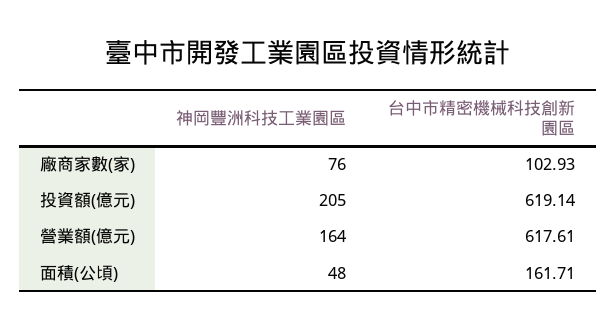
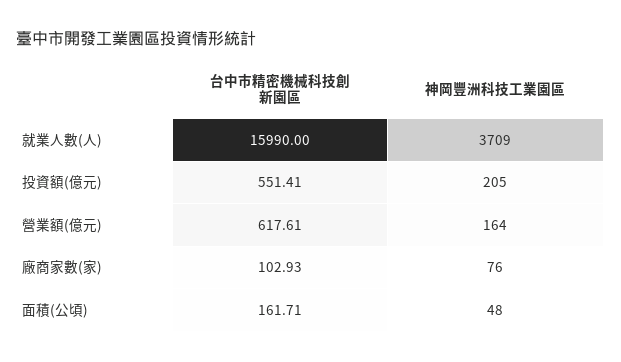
  {
    "神岡豐洲科技工業園區": {
      "廠商家數(家)": 76,
      "投資額(億元)": 205,
      "營業額(億元)": 164,
-     "面積(公頃)": 48
+     "面積(公頃)": 48,
+     "就業人數(人)": 3709
    },
    "台中市精密機械科技創新園區": {
      "廠商家數(家)": 102.93,
-     "投資額(億元)": 619.14,
+     "投資額(億元)": 551.41,
      "營業額(億元)": 617.61,
-     "面積(公頃)": 161.71
+     "面積(公頃)": 161.71,
+     "就業人數(人)": 15990
    }
  }

